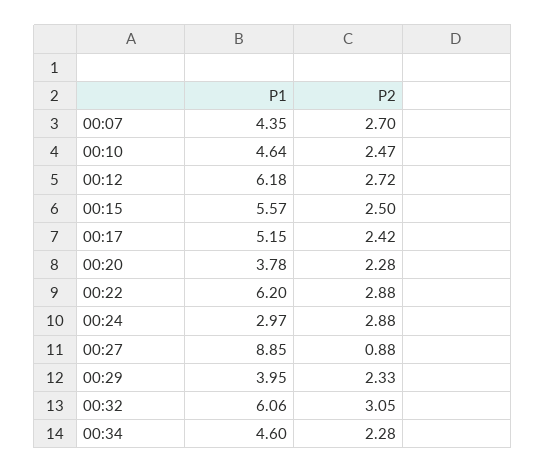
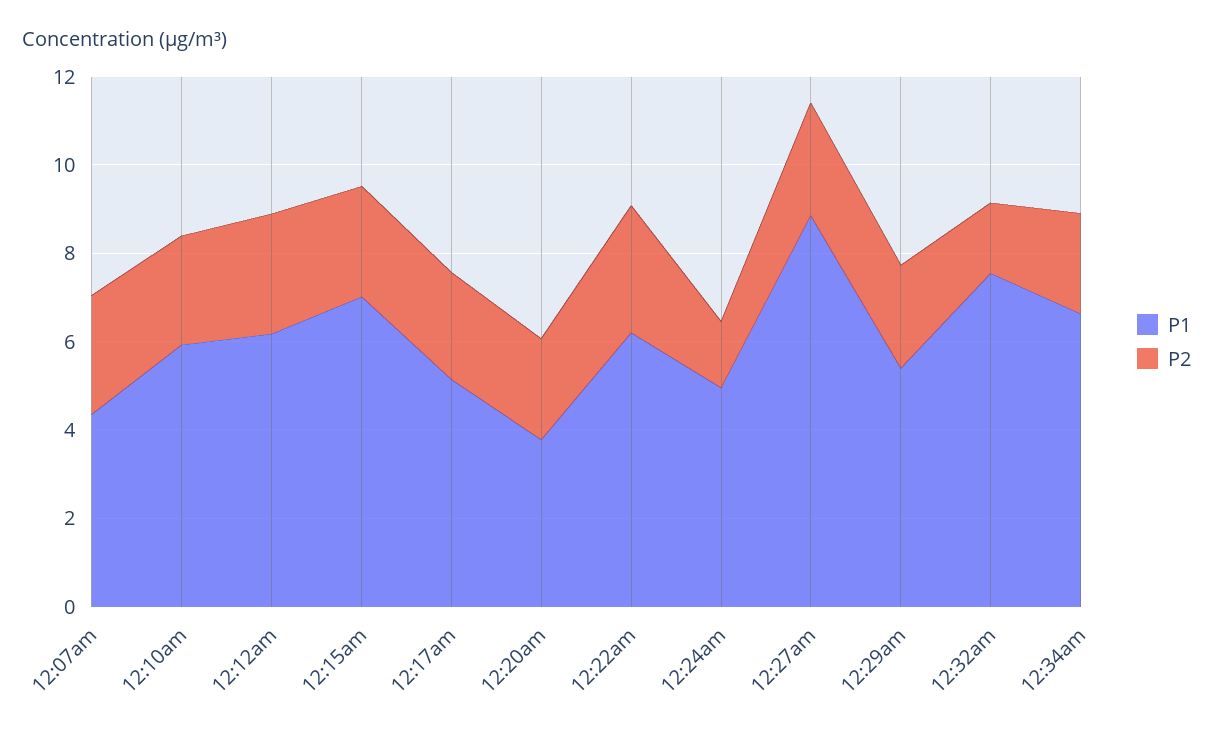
  {
    "P1": {
      "00:07": 4.35,
-     "00:10": 4.64,
+     "00:10": 6,
      "00:12": 6.18,
-     "00:15": 5.57,
+     "00:15": 7,
      "00:17": 5.15,
      "00:20": 3.78,
      "00:22": 6.2,
-     "00:24": 2.97,
+     "00:24": 5,
      "00:27": 8.85,
-     "00:29": 3.95,
+     "00:29": 5.5,
-     "00:32": 6.06,
+     "00:32": 7.5,
-     "00:34": 4.6
+     "00:34": 6.5
    },
    "P2": {
      "00:07": 2.7,
      "00:10": 2.47,
      "00:12": 2.72,
      "00:15": 2.5,
      "00:17": 2.42,
      "00:20": 2.28,
      "00:22": 2.88,
-     "00:24": 2.88,
+     "00:24": 1.5,
-     "00:27": 0.88,
+     "00:27": 2.5,
      "00:29": 2.33,
-     "00:32": 3.05,
+     "00:32": 1.5,
      "00:34": 2.28
    }
  }

